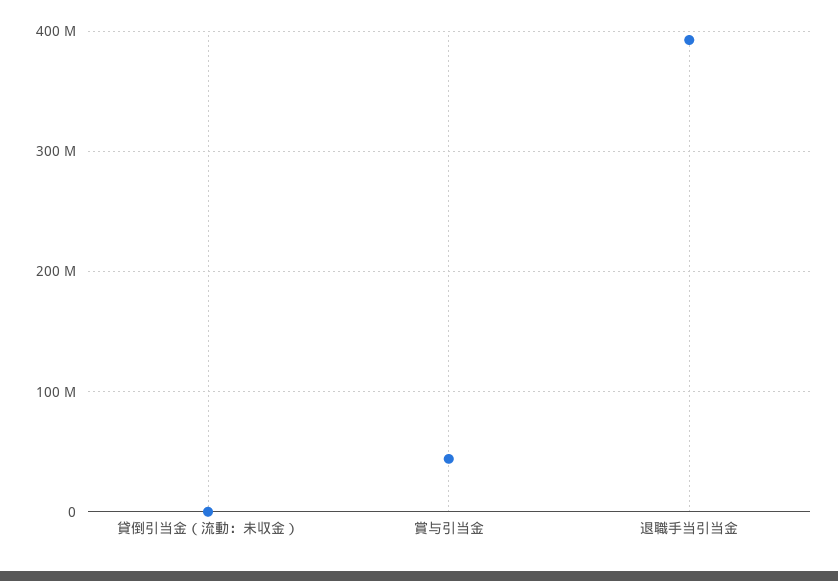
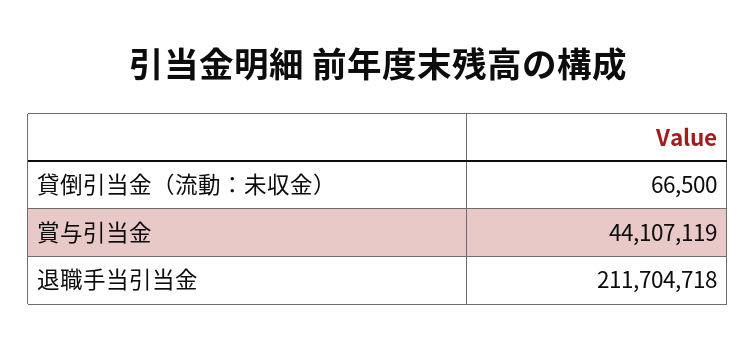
  {
    "貸倒引当金（流動：未収金）": 66500,
    "賞与引当金": 44107119,
-   "退職手当引当金": 390000000
+   "退職手当引当金": 211704718
  }

